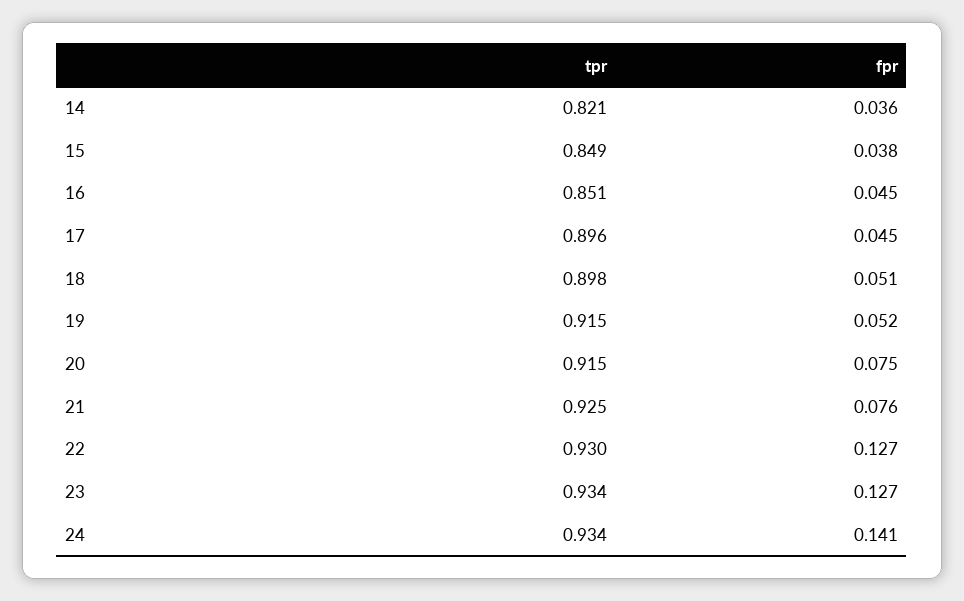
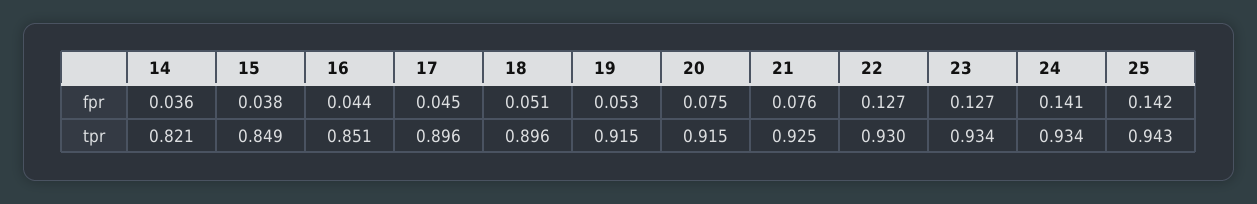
  {
    "tpr": {
      "14": 0.821,
      "15": 0.849,
      "16": 0.851,
      "17": 0.896,
-     "18": 0.898,
+     "18": 0.896,
      "19": 0.915,
      "20": 0.915,
      "21": 0.925,
      "22": 0.93,
      "23": 0.934,
-     "24": 0.934
+     "24": 0.934,
+     "25": 0.943
    },
    "fpr": {
      "14": 0.036,
      "15": 0.038,
-     "16": 0.045,
+     "16": 0.044,
      "17": 0.045,
      "18": 0.051,
-     "19": 0.052,
+     "19": 0.053,
      "20": 0.075,
      "21": 0.076,
      "22": 0.127,
      "23": 0.127,
-     "24": 0.141
+     "24": 0.141,
+     "25": 0.142
    }
  }

